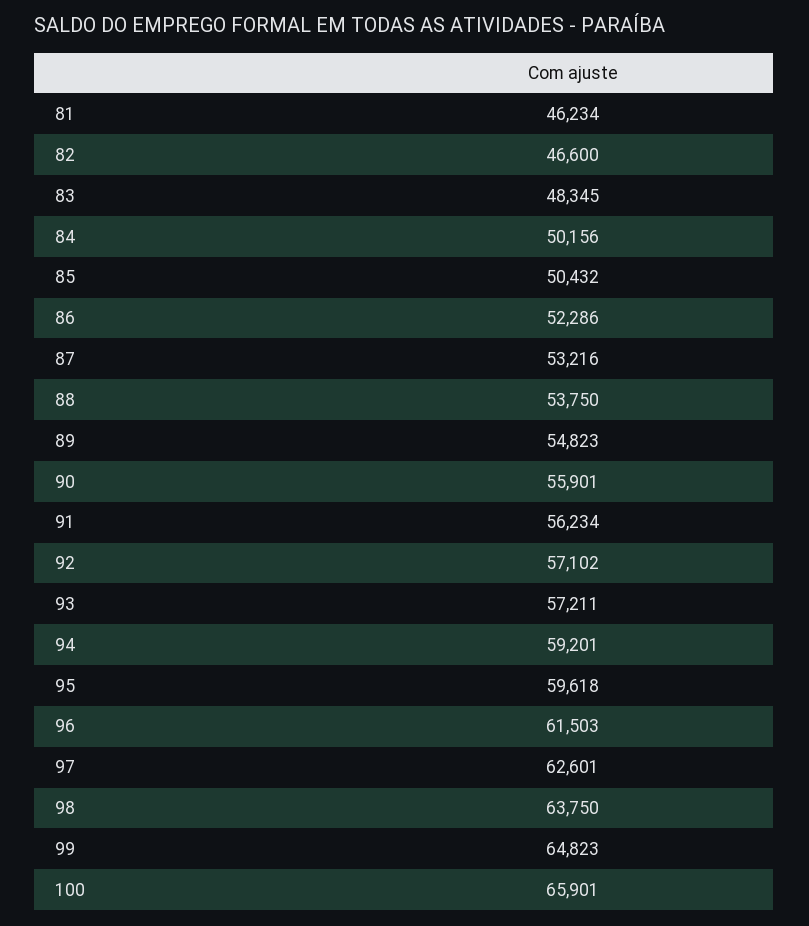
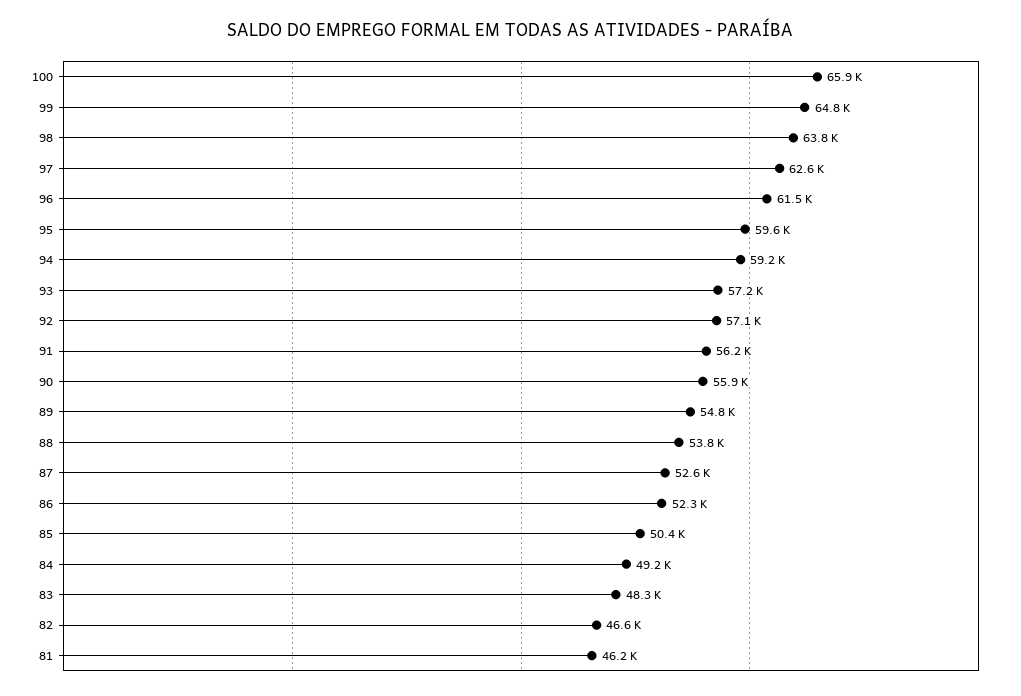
  {
    "81": 46234,
    "82": 46600,
    "83": 48345,
-   "84": 50156,
+   "84": 49200,
    "85": 50432,
    "86": 52286,
-   "87": 53216,
+   "87": 52600,
    "88": 53750,
    "89": 54823,
    "90": 55901,
    "91": 56234,
    "92": 57102,
    "93": 57211,
    "94": 59201,
    "95": 59618,
    "96": 61503,
    "97": 62601,
    "98": 63750,
    "99": 64823,
    "100": 65901
  }

